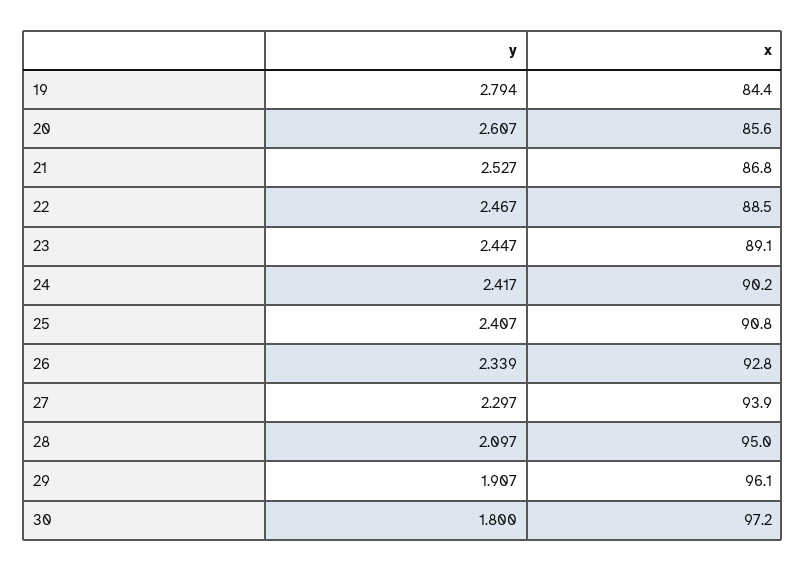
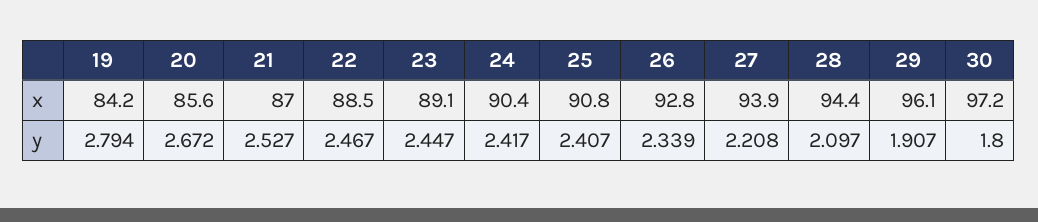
  {
    "y": {
      "19": 2.794,
-     "20": 2.607,
+     "20": 2.672,
      "21": 2.527,
      "22": 2.467,
      "23": 2.447,
      "24": 2.417,
      "25": 2.407,
      "26": 2.339,
-     "27": 2.297,
+     "27": 2.208,
      "28": 2.097,
      "29": 1.907,
      "30": 1.8
    },
    "x": {
-     "19": 84.4,
+     "19": 84.2,
      "20": 85.6,
-     "21": 86.8,
+     "21": 87,
      "22": 88.5,
      "23": 89.1,
-     "24": 90.2,
+     "24": 90.4,
      "25": 90.8,
      "26": 92.8,
      "27": 93.9,
-     "28": 95,
+     "28": 94.4,
      "29": 96.1,
      "30": 97.2
    }
  }

